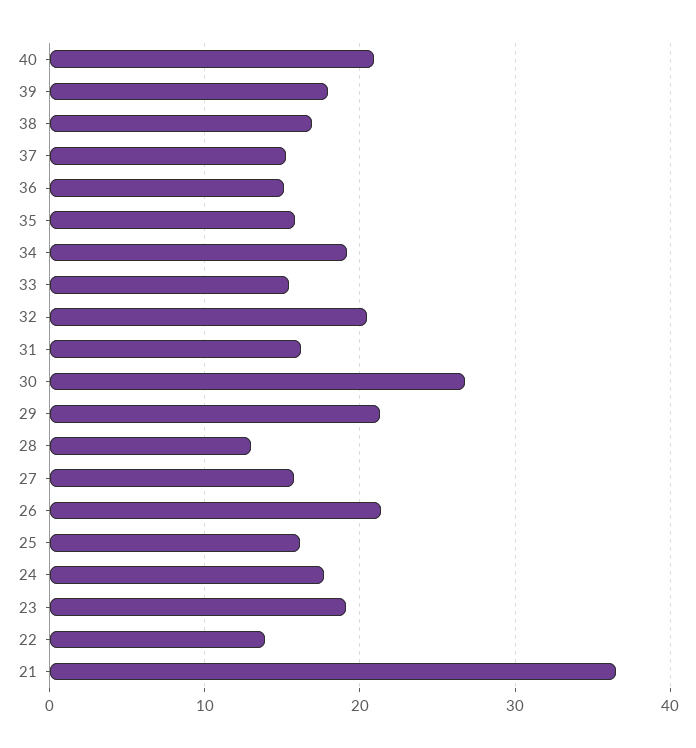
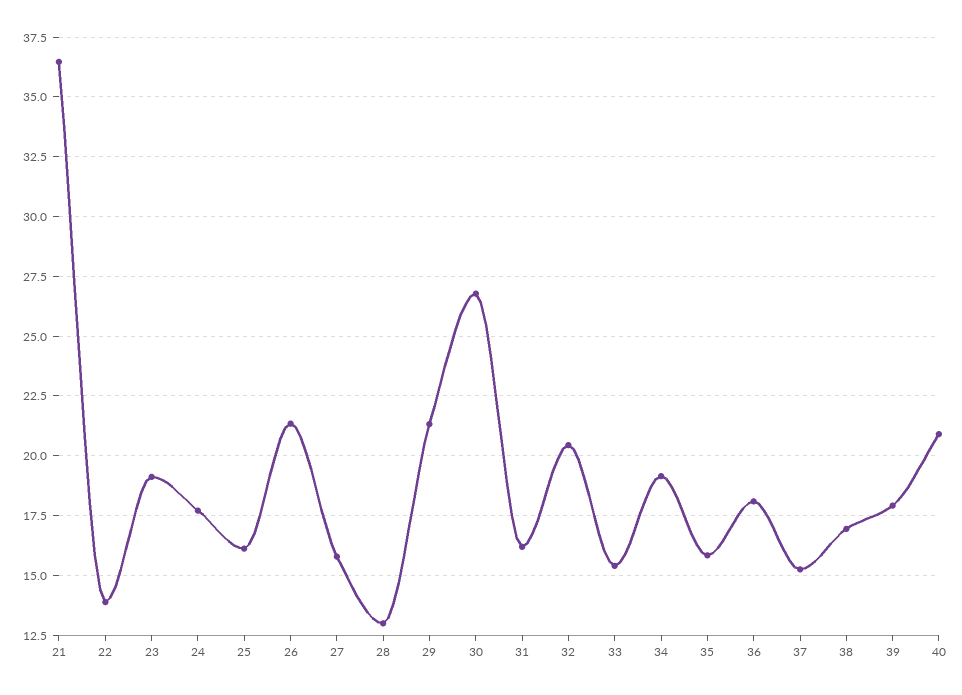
  {
    "40": 21,
    "39": 18,
    "38": 17,
    "37": 15.5,
-   "36": 15,
+   "36": 18,
    "35": 16,
    "34": 19,
    "33": 15.5,
    "32": 20.5,
    "31": 16,
    "30": 27,
    "29": 21.5,
    "28": 13,
    "27": 16,
    "26": 21.5,
    "25": 16,
    "24": 17.5,
    "23": 19,
    "22": 14,
    "21": 36.5
  }

